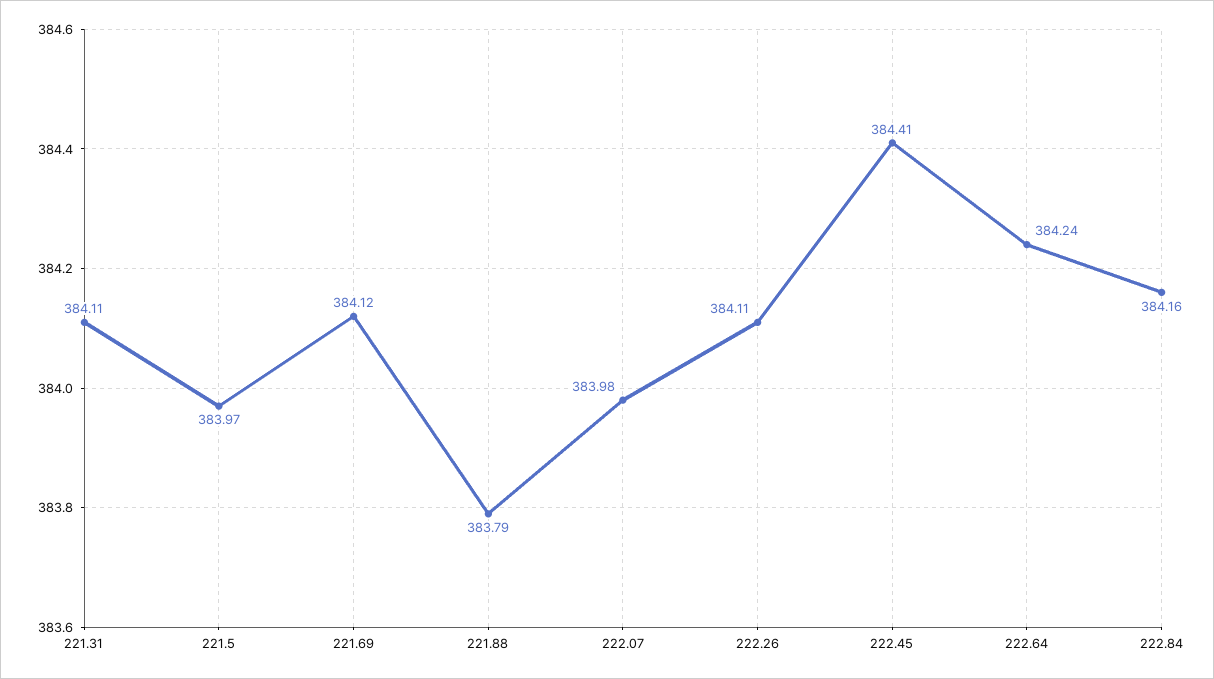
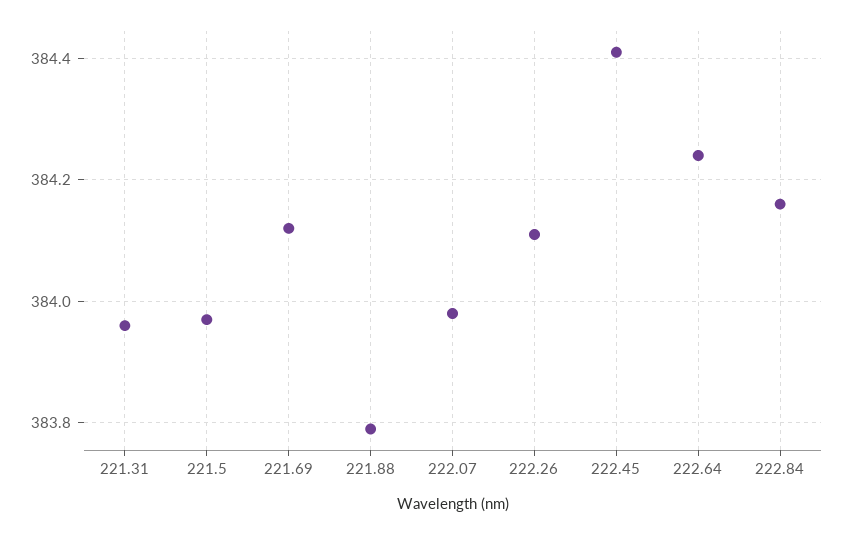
  {
-   "221.31": 384.11,
+   "221.31": 383.95,
    "221.5": 383.97,
    "221.69": 384.12,
    "221.88": 383.79,
    "222.07": 383.98,
    "222.26": 384.11,
    "222.45": 384.41,
    "222.64": 384.24,
    "222.84": 384.16
  }

